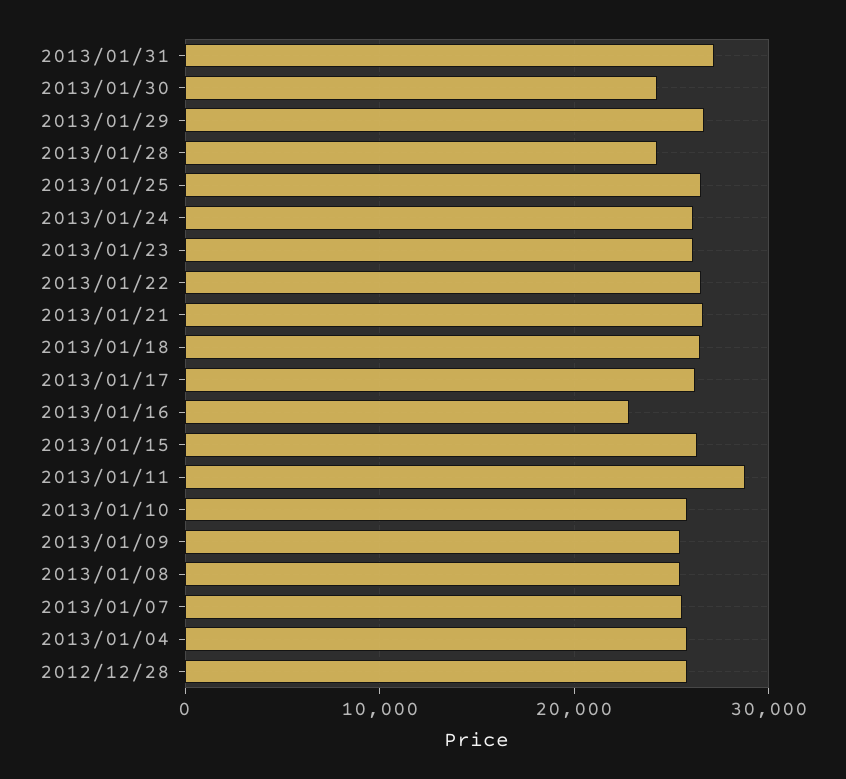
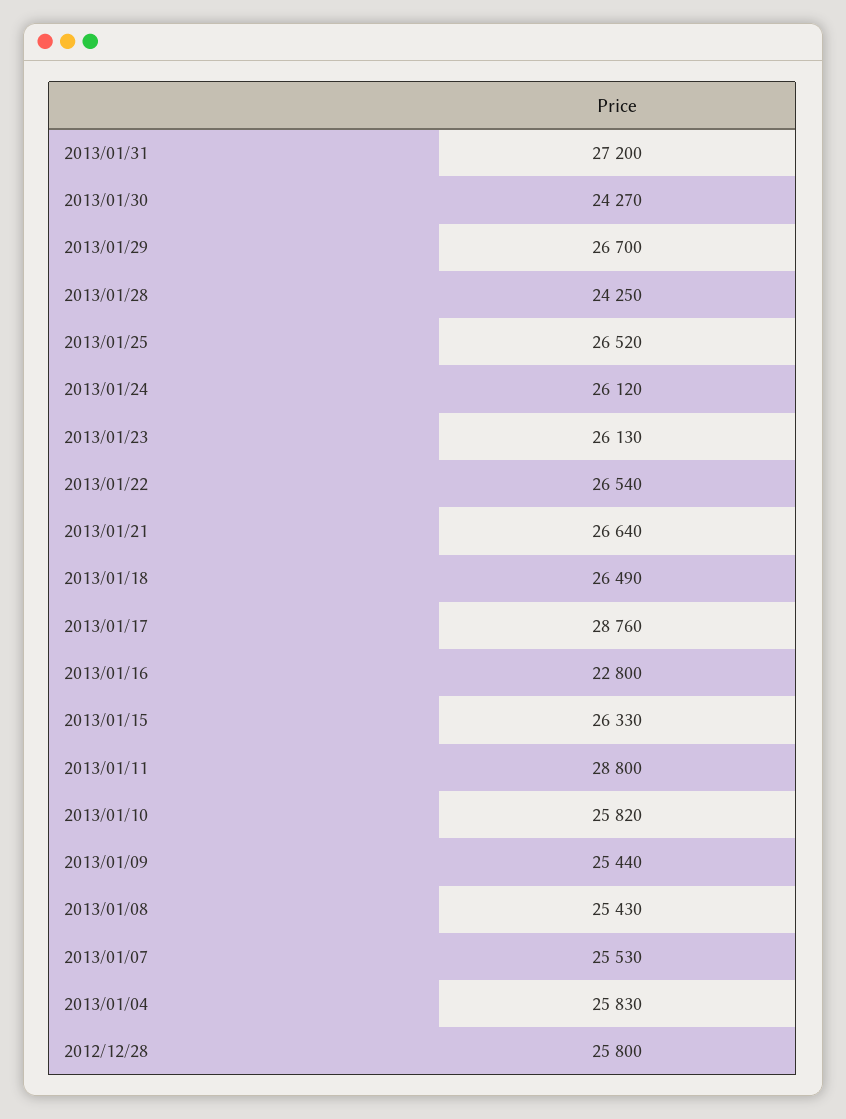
  {
    "2013/01/31": 27200,
    "2013/01/30": 24270,
    "2013/01/29": 26700,
    "2013/01/28": 24250,
    "2013/01/25": 26520,
    "2013/01/24": 26120,
    "2013/01/23": 26130,
    "2013/01/22": 26540,
    "2013/01/21": 26640,
    "2013/01/18": 26490,
-   "2013/01/17": 26000,
+   "2013/01/17": 28760,
    "2013/01/16": 22800,
    "2013/01/15": 26330,
    "2013/01/11": 28800,
    "2013/01/10": 25820,
    "2013/01/09": 25440,
    "2013/01/08": 25430,
    "2013/01/07": 25530,
    "2013/01/04": 25830,
    "2012/12/28": 25800
  }

